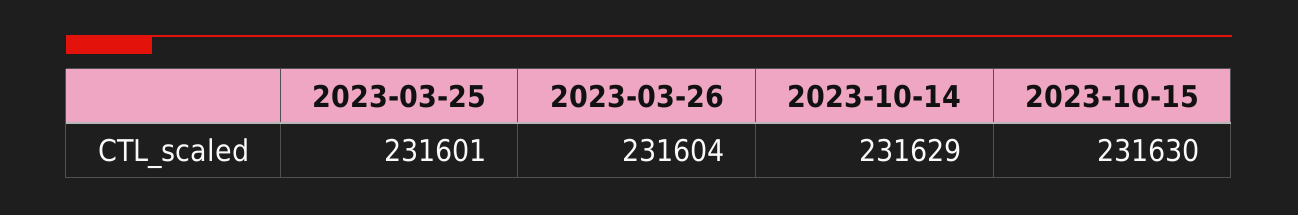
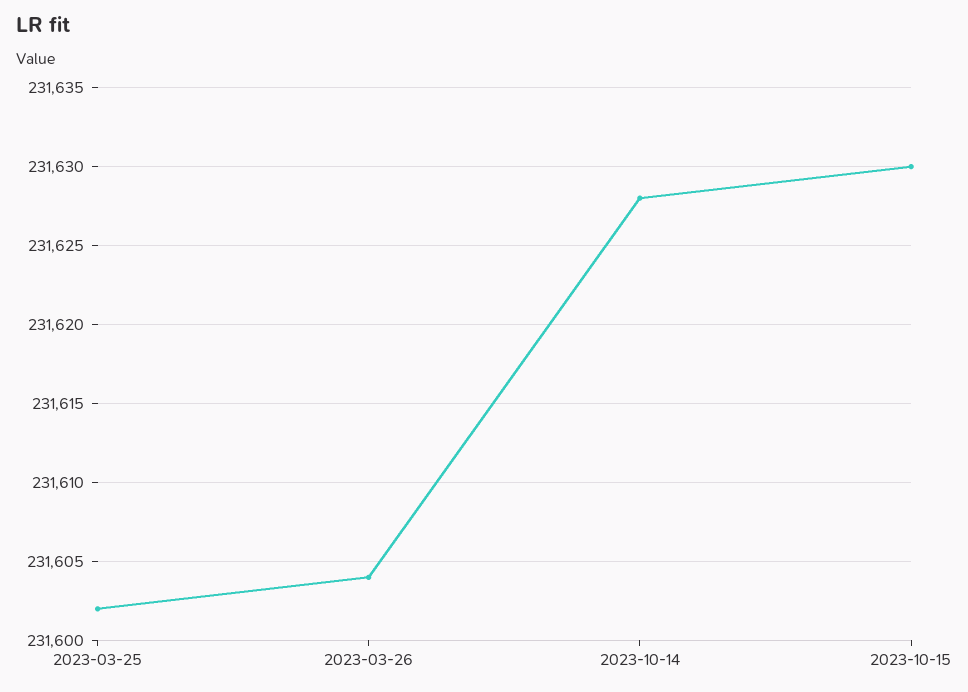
  {
-   "2023-03-25": 231601,
+   "2023-03-25": 231602,
    "2023-03-26": 231604,
-   "2023-10-14": 231629,
+   "2023-10-14": 231628,
    "2023-10-15": 231630
  }

